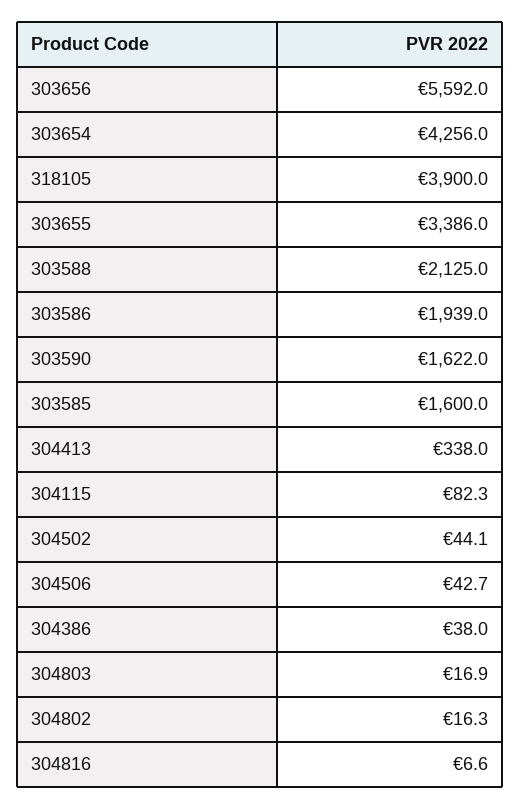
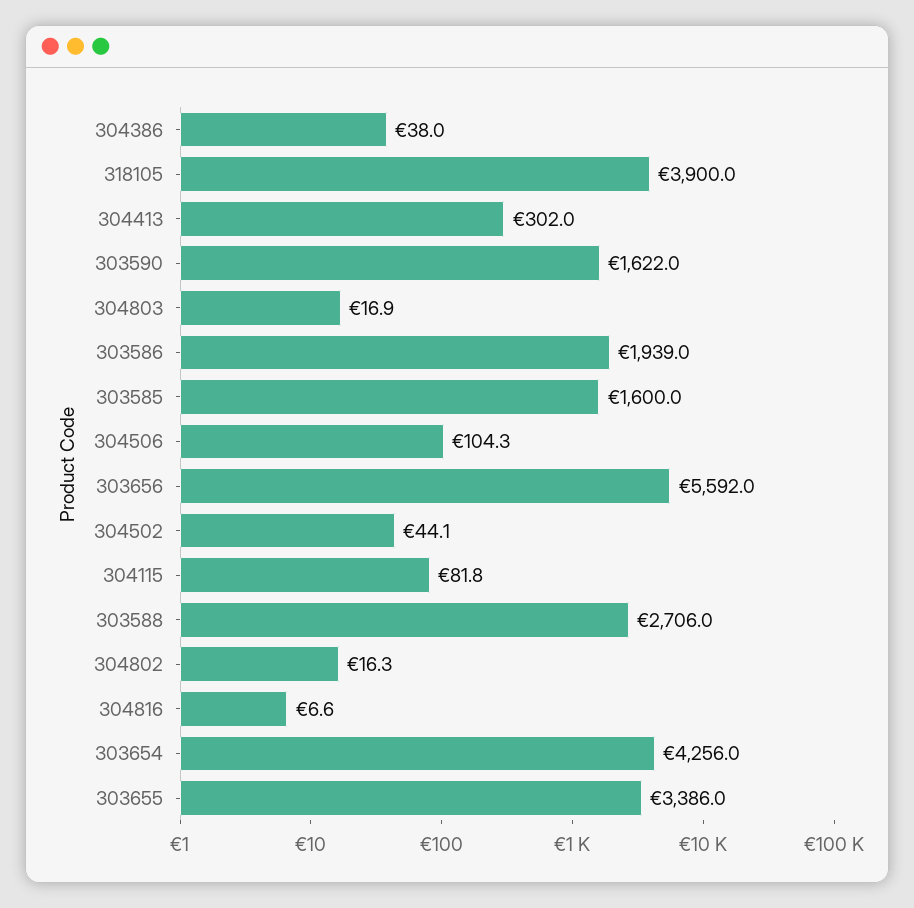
  {
    "303656": 5592,
    "303654": 4256,
    "318105": 3900,
    "303655": 3386,
-   "303588": 2125,
+   "303588": 2706,
    "303586": 1939,
    "303590": 1622,
    "303585": 1600,
-   "304413": 338,
+   "304413": 302,
-   "304115": 82.3,
+   "304115": 81.8,
    "304502": 44.1,
-   "304506": 42.7,
+   "304506": 104.3,
    "304386": 38,
    "304803": 16.9,
    "304802": 16.3,
    "304816": 6.6
  }

